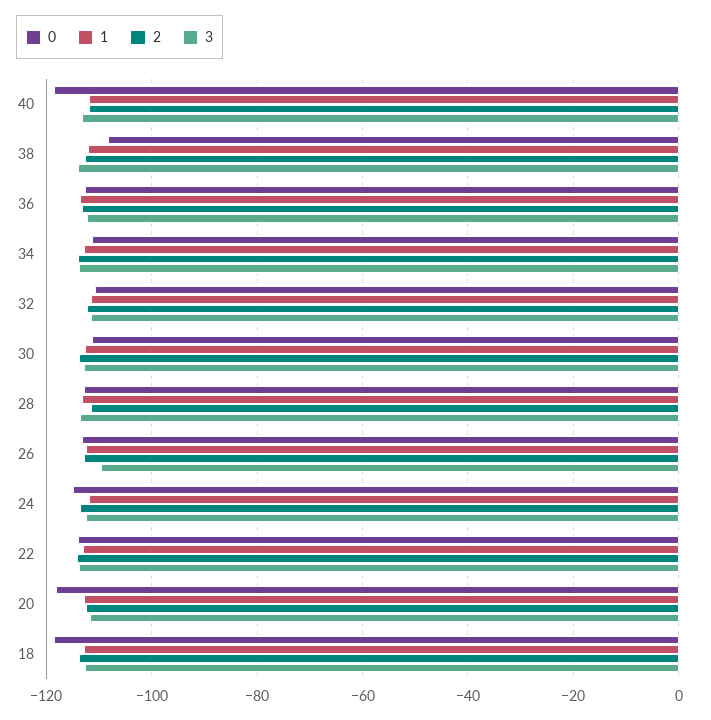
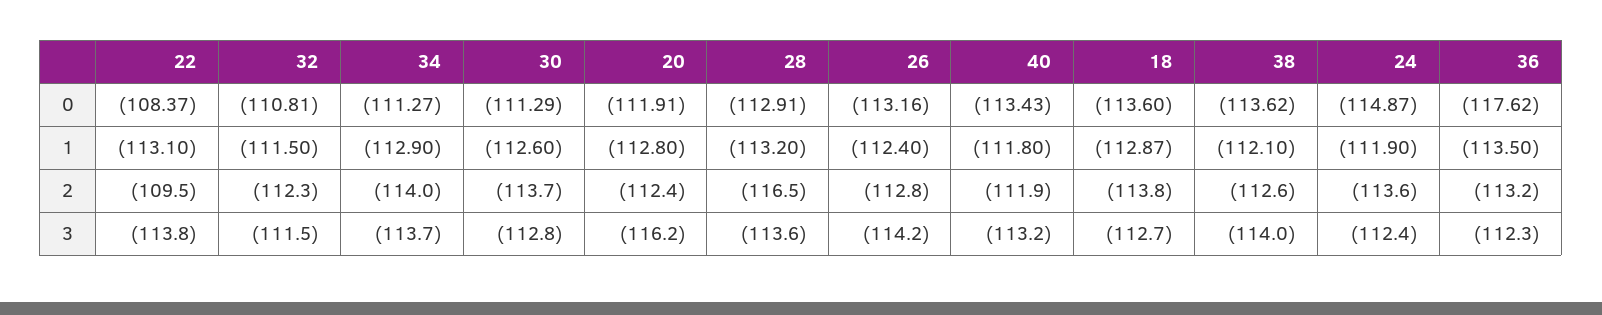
  {
    "0": {
-     "40": -118,
+     "40": -113.43,
-     "38": -108,
+     "38": -113.62,
-     "36": -112,
+     "36": -117.62,
      "34": -111.27,
      "32": -110.81,
      "30": -111.29,
      "28": -112.91,
      "26": -113.16,
      "24": -114.87,
-     "22": -114,
+     "22": -108.37,
-     "20": -118,
+     "20": -111.91,
-     "18": -118
+     "18": -113.6
    },
    "1": {
      "40": -111.8,
      "38": -112.1,
      "36": -113.5,
      "34": -112.9,
      "32": -111.5,
      "30": -112.6,
      "28": -113.2,
      "26": -112.4,
      "24": -111.9,
      "22": -113.1,
      "20": -112.8,
      "18": -112.87
    },
    "2": {
      "40": -111.9,
      "38": -112.6,
      "36": -113.2,
      "34": -114,
      "32": -112.3,
      "30": -113.7,
-     "28": -112,
+     "28": -116.5,
      "26": -112.8,
      "24": -113.6,
-     "22": -114,
+     "22": -109.5,
      "20": -112.4,
      "18": -113.8
    },
    "3": {
      "40": -113.2,
      "38": -114,
      "36": -112.3,
      "34": -113.7,
      "32": -111.5,
      "30": -112.8,
      "28": -113.6,
-     "26": -110,
+     "26": -114.2,
      "24": -112.4,
      "22": -113.8,
-     "20": -112,
+     "20": -116.2,
      "18": -112.7
    }
  }

